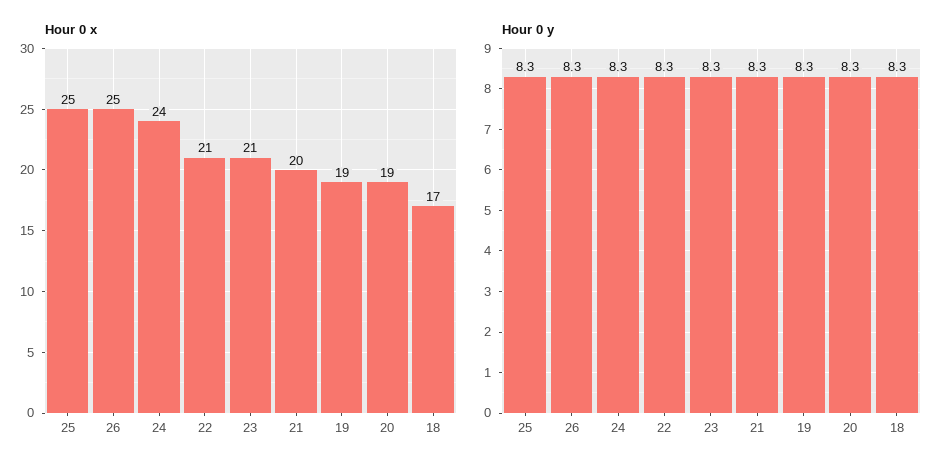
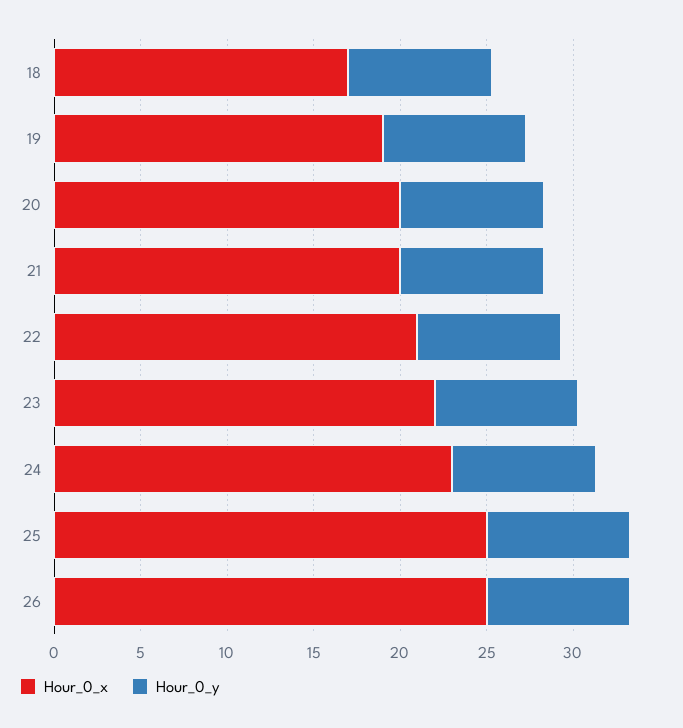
  {
    "Hour 0 x": {
      "25": 25,
      "26": 25,
-     "24": 24,
+     "24": 23,
      "22": 21,
-     "23": 21,
+     "23": 22,
      "21": 20,
      "19": 19,
-     "20": 19,
+     "20": 20,
      "18": 17
    },
    "Hour 0 y": {
      "25": 8.3,
      "26": 8.3,
      "24": 8.3,
      "22": 8.3,
      "23": 8.3,
      "21": 8.3,
      "19": 8.3,
      "20": 8.3,
      "18": 8.3
    }
  }

